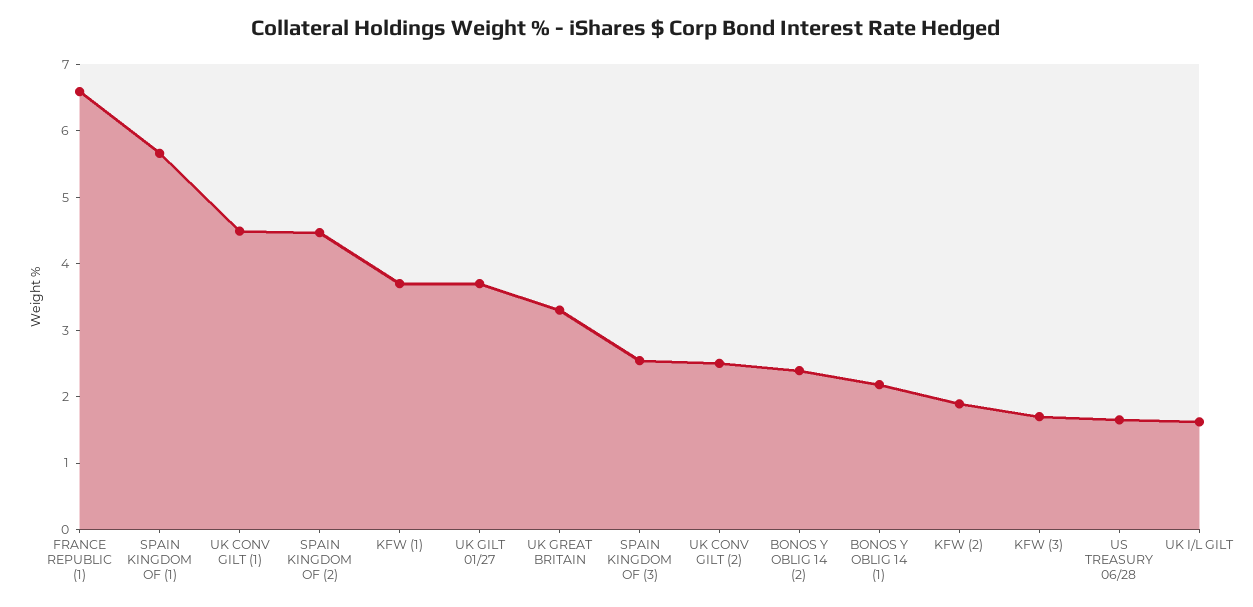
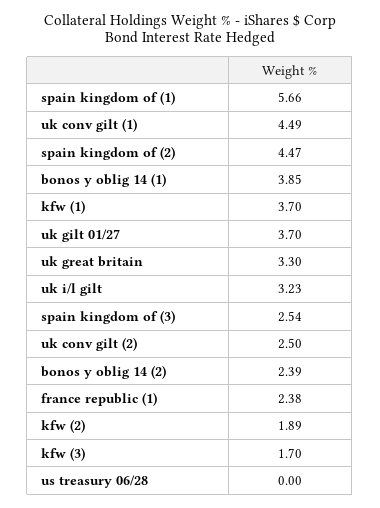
  {
-   "FRANCE REPUBLIC (1)": 6.6,
+   "FRANCE REPUBLIC (1)": 2.38,
    "SPAIN KINGDOM OF (1)": 5.66,
    "UK CONV GILT (1)": 4.49,
    "SPAIN KINGDOM OF (2)": 4.47,
    "KFW (1)": 3.7,
    "UK GILT 01/27": 3.7,
    "UK GREAT BRITAIN": 3.3,
    "SPAIN KINGDOM OF (3)": 2.54,
    "UK CONV GILT (2)": 2.5,
    "BONOS Y OBLIG 14 (2)": 2.39,
-   "BONOS Y OBLIG 14 (1)": 2.2,
+   "BONOS Y OBLIG 14 (1)": 3.85,
    "KFW (2)": 1.89,
    "KFW (3)": 1.7,
-   "US TREASURY 06/28": 1.6,
+   "US TREASURY 06/28": 0,
-   "UK I/L GILT": 1.6
+   "UK I/L GILT": 3.23
  }

